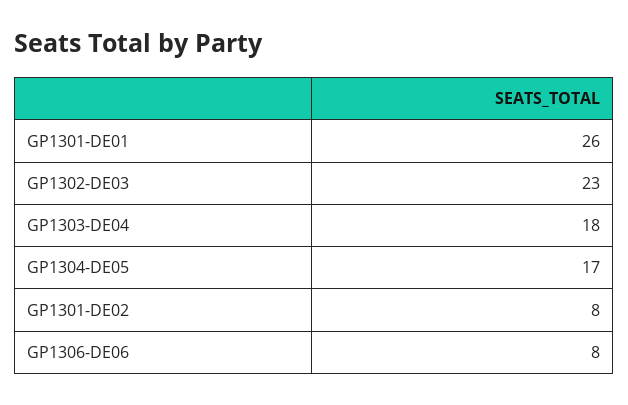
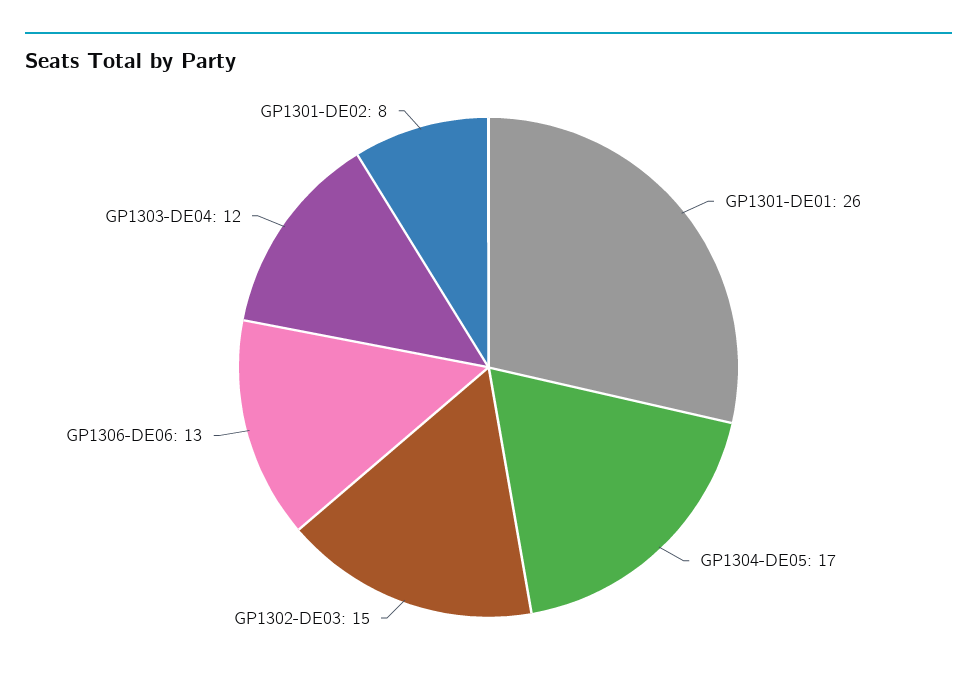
  {
    "GP1301-DE01": 26,
-   "GP1302-DE03": 23,
+   "GP1302-DE03": 15,
-   "GP1303-DE04": 18,
+   "GP1303-DE04": 12,
    "GP1304-DE05": 17,
    "GP1301-DE02": 8,
-   "GP1306-DE06": 8
+   "GP1306-DE06": 13
  }

